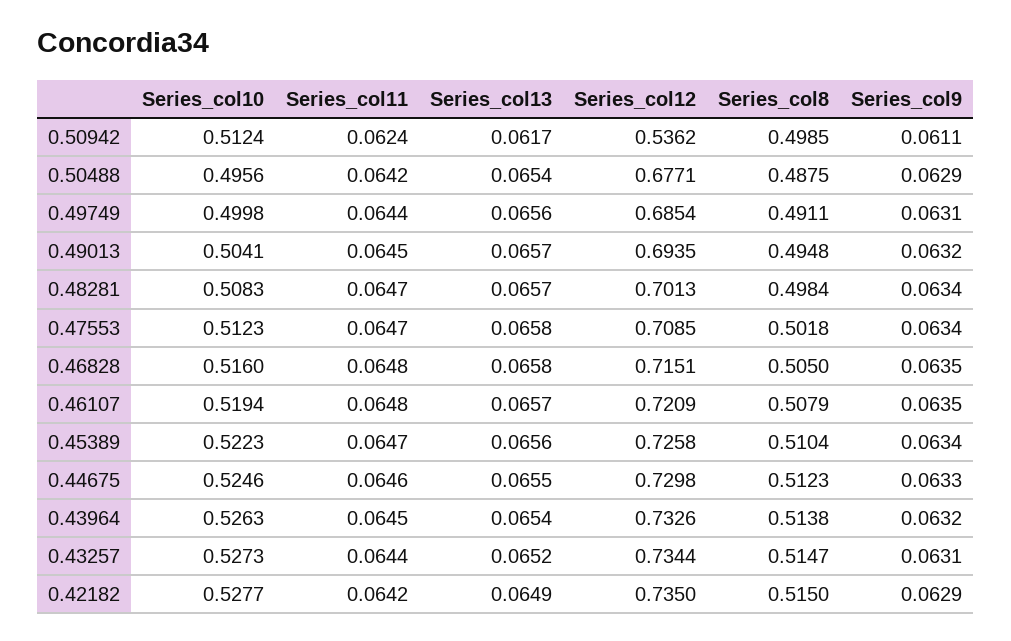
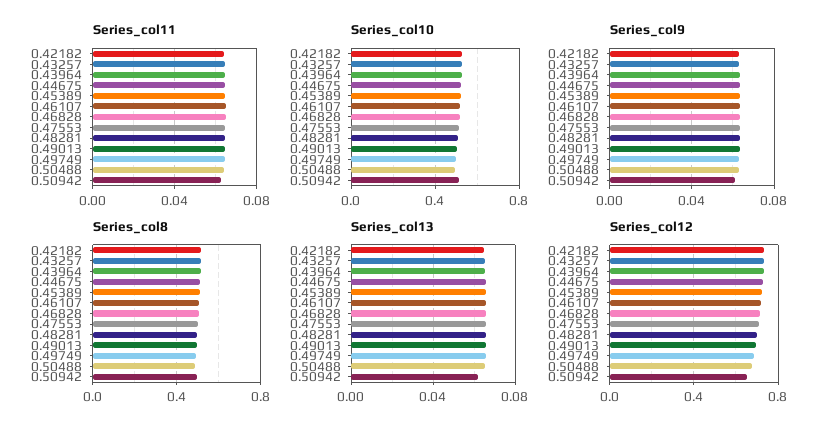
  {
    "Series_col10": {
      "0.50942": 0.5124,
      "0.50488": 0.4956,
      "0.49749": 0.4998,
      "0.49013": 0.5041,
      "0.48281": 0.5083,
      "0.47553": 0.5123,
      "0.46828": 0.516,
      "0.46107": 0.5194,
      "0.45389": 0.5223,
      "0.44675": 0.5246,
      "0.43964": 0.5263,
      "0.43257": 0.5273,
      "0.42182": 0.5277
    },
    "Series_col11": {
      "0.50942": 0.0624,
      "0.50488": 0.0642,
      "0.49749": 0.0644,
      "0.49013": 0.0645,
      "0.48281": 0.0647,
      "0.47553": 0.0647,
      "0.46828": 0.0648,
      "0.46107": 0.0648,
      "0.45389": 0.0647,
      "0.44675": 0.0646,
      "0.43964": 0.0645,
      "0.43257": 0.0644,
      "0.42182": 0.0642
    },
    "Series_col13": {
      "0.50942": 0.0617,
      "0.50488": 0.0654,
      "0.49749": 0.0656,
      "0.49013": 0.0657,
      "0.48281": 0.0657,
      "0.47553": 0.0658,
      "0.46828": 0.0658,
      "0.46107": 0.0657,
      "0.45389": 0.0656,
      "0.44675": 0.0655,
      "0.43964": 0.0654,
      "0.43257": 0.0652,
      "0.42182": 0.0649
    },
    "Series_col12": {
-     "0.50942": 0.5362,
+     "0.50942": 0.65,
      "0.50488": 0.6771,
      "0.49749": 0.6854,
      "0.49013": 0.6935,
      "0.48281": 0.7013,
      "0.47553": 0.7085,
      "0.46828": 0.7151,
      "0.46107": 0.7209,
      "0.45389": 0.7258,
      "0.44675": 0.7298,
      "0.43964": 0.7326,
      "0.43257": 0.7344,
      "0.42182": 0.735
    },
    "Series_col8": {
      "0.50942": 0.4985,
      "0.50488": 0.4875,
      "0.49749": 0.4911,
      "0.49013": 0.4948,
      "0.48281": 0.4984,
      "0.47553": 0.5018,
      "0.46828": 0.505,
      "0.46107": 0.5079,
      "0.45389": 0.5104,
      "0.44675": 0.5123,
      "0.43964": 0.5138,
      "0.43257": 0.5147,
      "0.42182": 0.515
    },
    "Series_col9": {
      "0.50942": 0.0611,
      "0.50488": 0.0629,
      "0.49749": 0.0631,
      "0.49013": 0.0632,
      "0.48281": 0.0634,
      "0.47553": 0.0634,
      "0.46828": 0.0635,
      "0.46107": 0.0635,
      "0.45389": 0.0634,
      "0.44675": 0.0633,
      "0.43964": 0.0632,
      "0.43257": 0.0631,
      "0.42182": 0.0629
    }
  }

